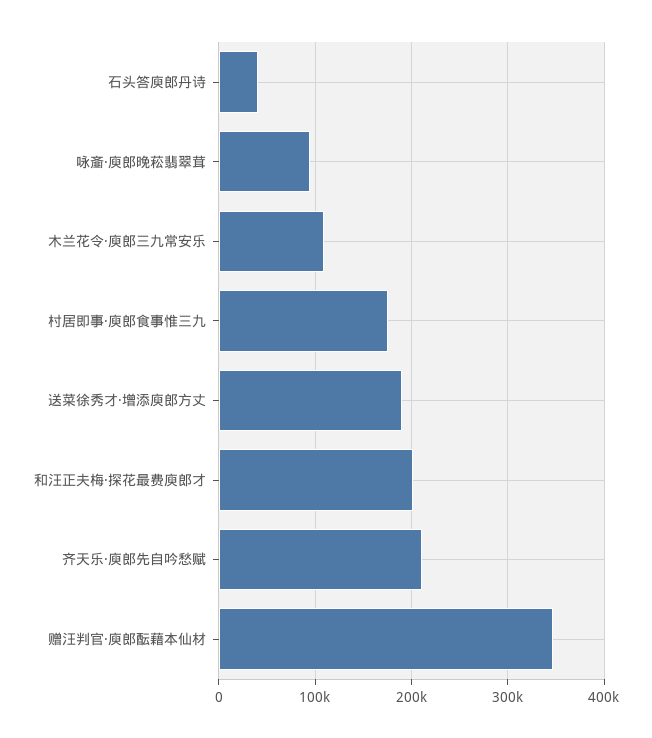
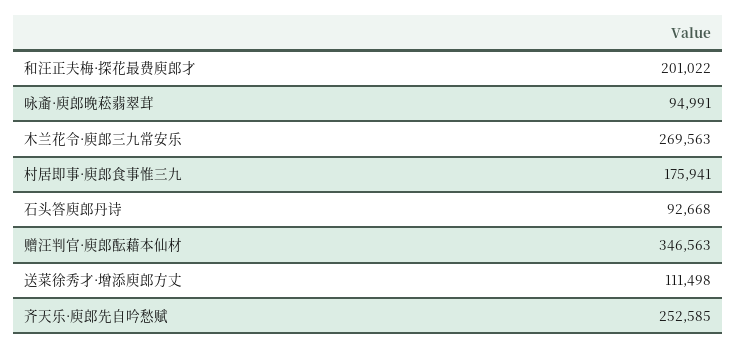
  {
-   "石头答庾郎丹诗": 40000,
+   "石头答庾郎丹诗": 92668,
    "咏齑·庾郎晚菘翡翠茸": 94991,
-   "木兰花令·庾郎三九常安乐": 110000,
+   "木兰花令·庾郎三九常安乐": 269563,
    "村居即事·庾郎食事惟三九": 175941,
-   "送菜徐秀才·增添庾郎方丈": 190000,
+   "送菜徐秀才·增添庾郎方丈": 111498,
    "和汪正夫梅·探花最费庾郎才": 201022,
-   "齐天乐·庾郎先自吟愁赋": 210000,
+   "齐天乐·庾郎先自吟愁赋": 252585,
    "赠汪判官·庾郎酝藉本仙材": 346563
  }

